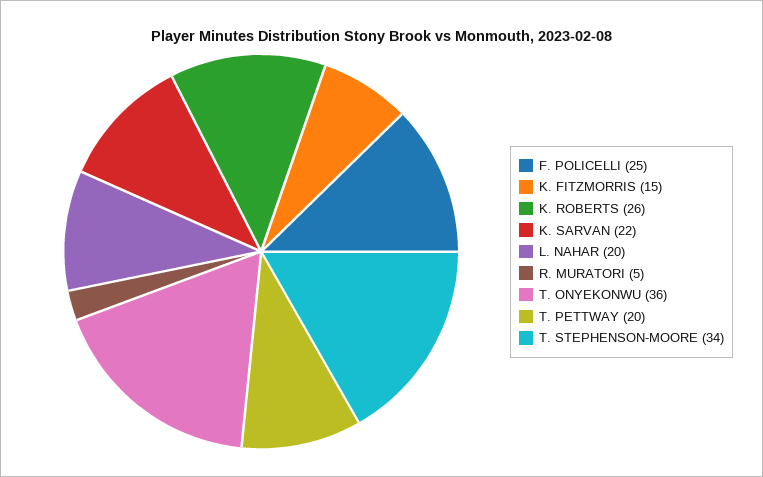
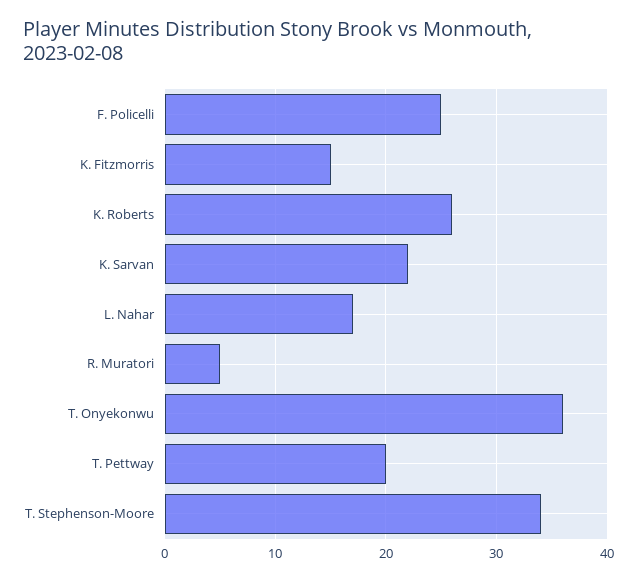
  {
    "F. POLICELLI": 25,
    "K. FITZMORRIS": 15,
    "K. ROBERTS": 26,
    "K. SARVAN": 22,
-   "L. NAHAR": 20,
+   "L. NAHAR": 17,
    "R. MURATORI": 5,
    "T. ONYEKONWU": 36,
    "T. PETTWAY": 20,
    "T. STEPHENSON-MOORE": 34
  }

